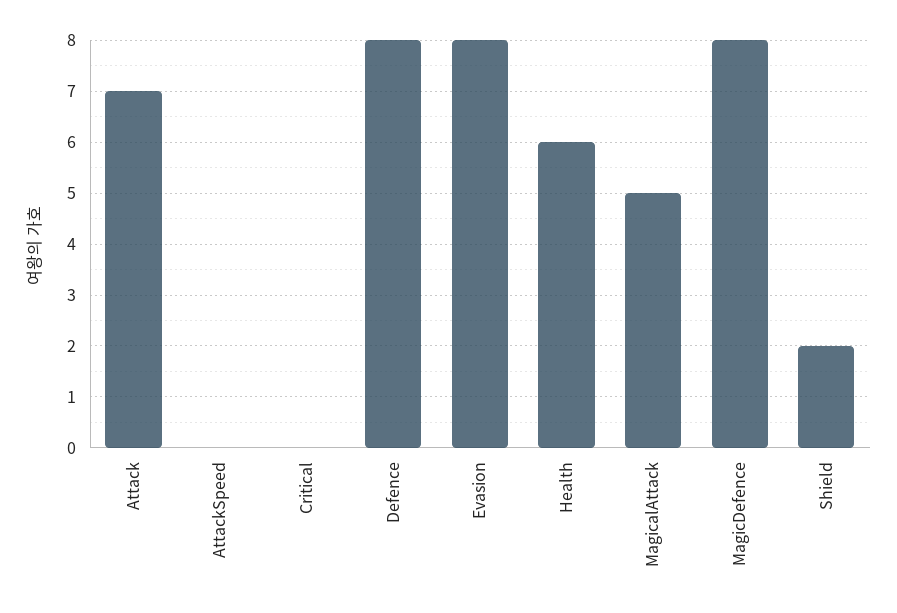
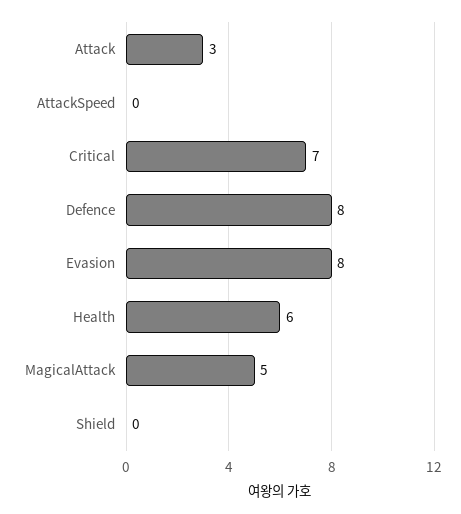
  {
-   "Attack": 7,
+   "Attack": 3,
    "AttackSpeed": 0,
-   "Critical": 0,
+   "Critical": 7,
    "Defence": 8,
    "Evasion": 8,
    "Health": 6,
    "MagicalAttack": 5,
-   "MagicDefence": 8,
-   "Shield": 2
+   "Shield": 0
  }

